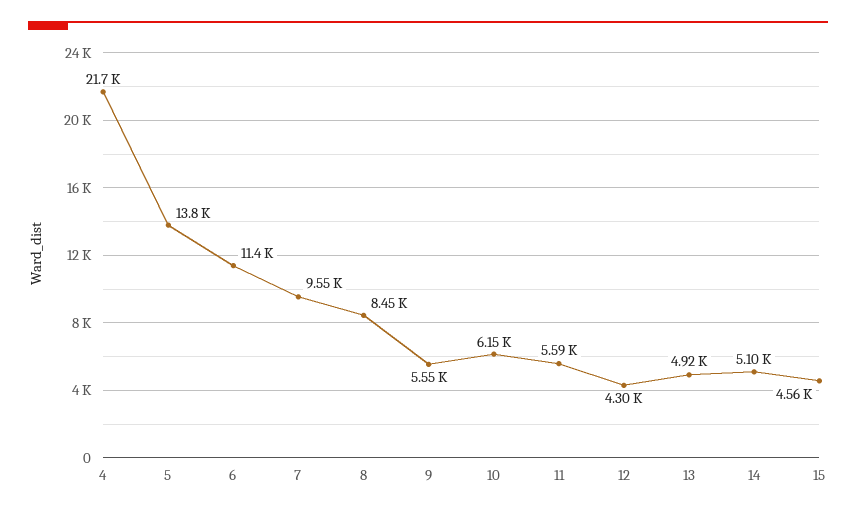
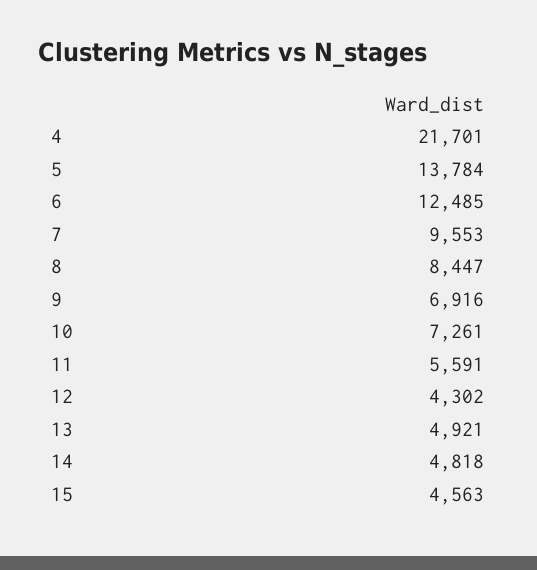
  {
    "4": 21701,
    "5": 13784,
-   "6": 11400,
+   "6": 12485,
    "7": 9553,
    "8": 8447,
-   "9": 5550,
+   "9": 6916,
-   "10": 6150,
+   "10": 7261,
    "11": 5591,
    "12": 4302,
    "13": 4921,
-   "14": 5100,
+   "14": 4818,
    "15": 4563
  }

